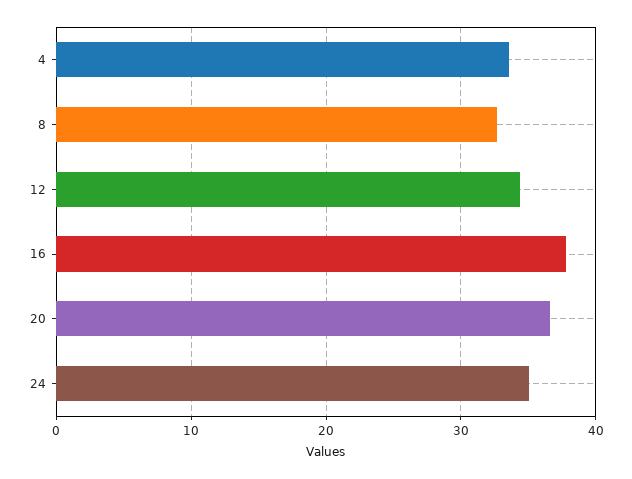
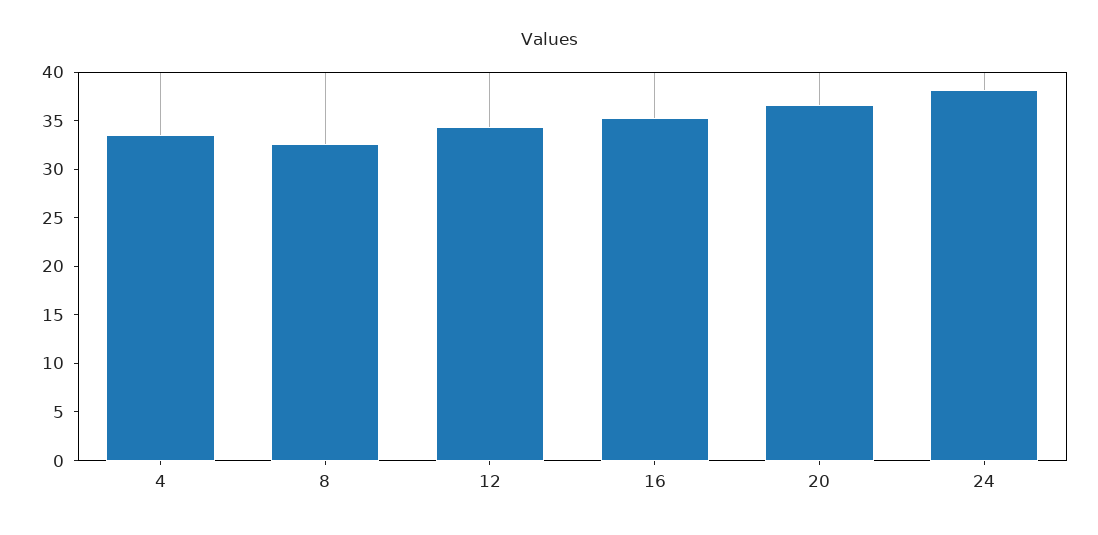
  {
    "4": 34,
    "8": 33,
    "12": 34,
-   "16": 38,
+   "16": 35,
    "20": 37,
-   "24": 35
+   "24": 38
  }

